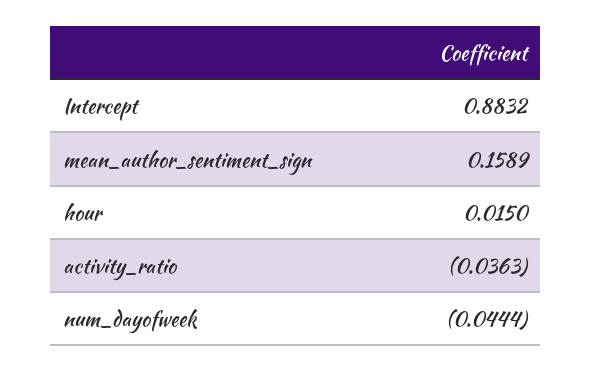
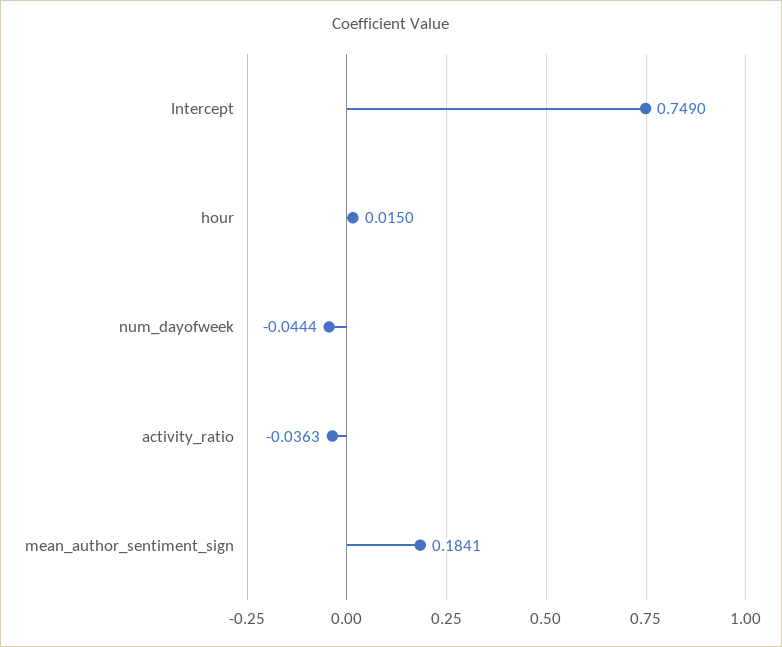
  {
-   "Intercept": 0.8832,
+   "Intercept": 0.749,
-   "mean_author_sentiment_sign": 0.1589,
+   "mean_author_sentiment_sign": 0.1841,
    "hour": 0.015,
    "activity_ratio": -0.0363,
    "num_dayofweek": -0.0444
  }

